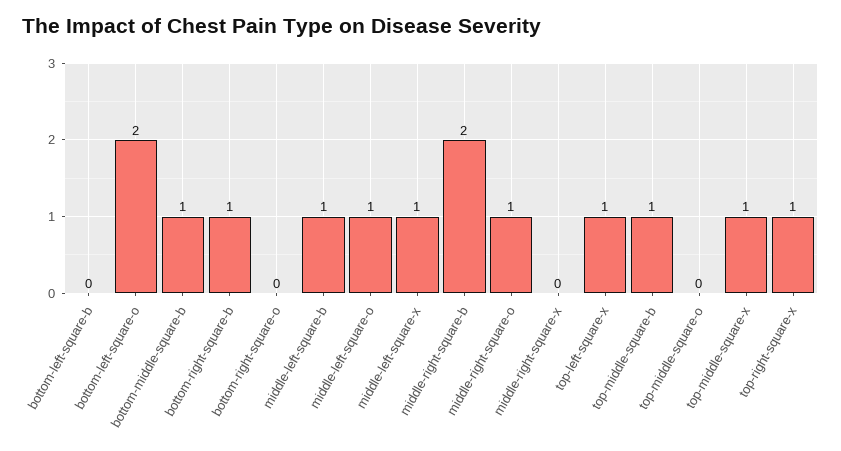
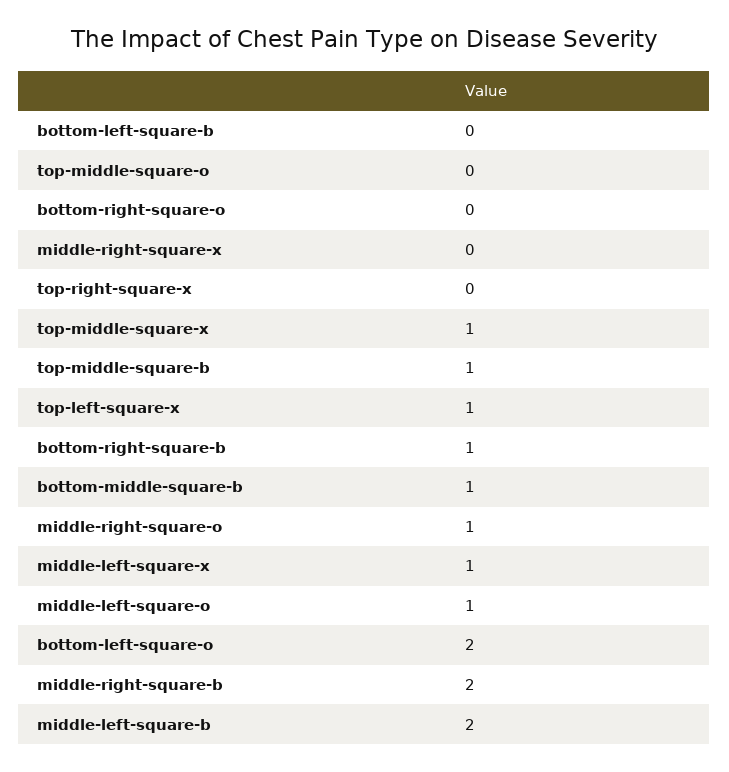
  {
    "bottom-left-square-b": 0,
    "bottom-left-square-o": 2,
    "bottom-middle-square-b": 1,
    "bottom-right-square-b": 1,
    "bottom-right-square-o": 0,
-   "middle-left-square-b": 1,
+   "middle-left-square-b": 2,
    "middle-left-square-o": 1,
    "middle-left-square-x": 1,
    "middle-right-square-b": 2,
    "middle-right-square-o": 1,
    "middle-right-square-x": 0,
    "top-left-square-x": 1,
    "top-middle-square-b": 1,
    "top-middle-square-o": 0,
    "top-middle-square-x": 1,
-   "top-right-square-x": 1
+   "top-right-square-x": 0
  }

